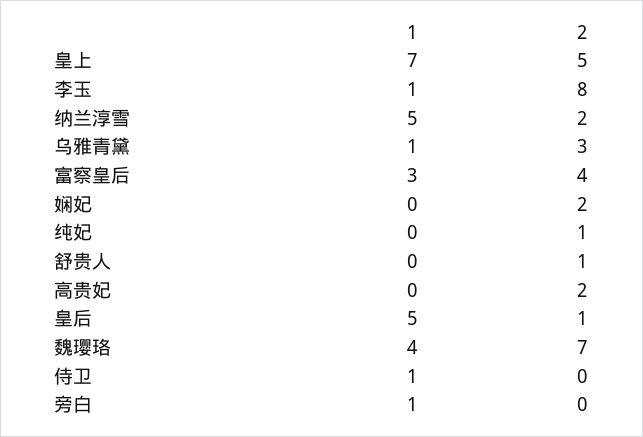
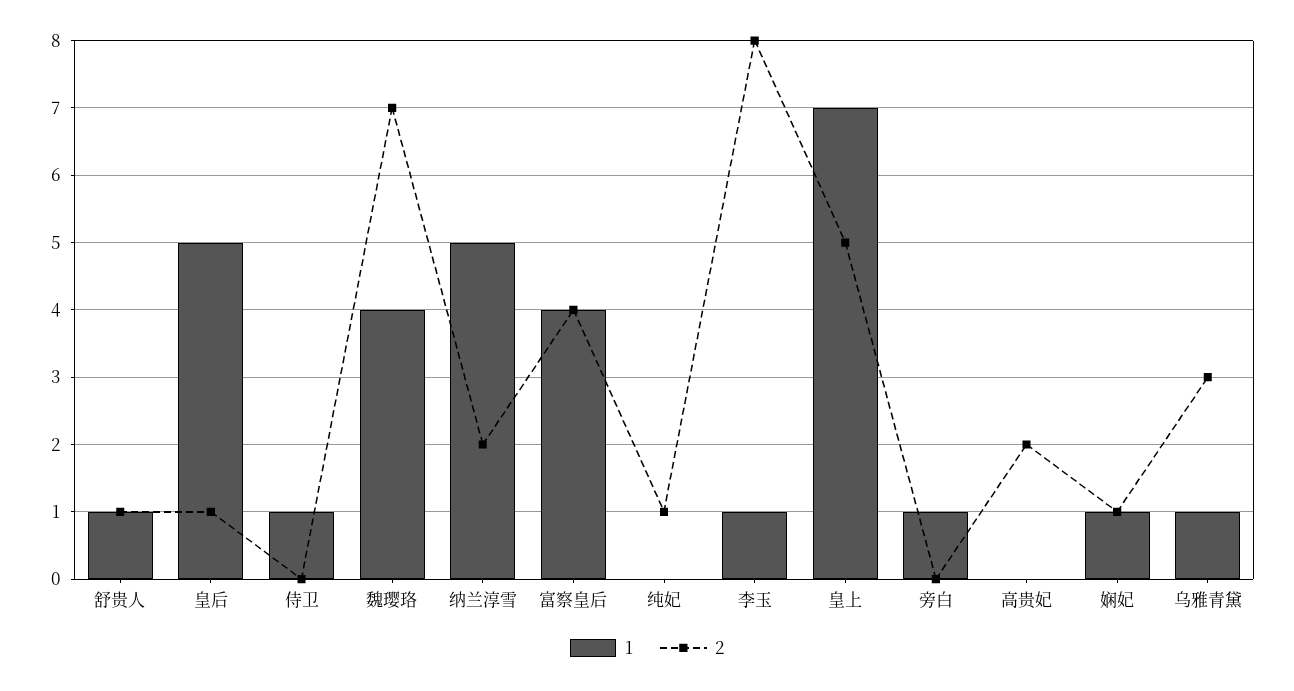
  {
    "1": {
      "皇上": 7,
      "李玉": 1,
      "纳兰淳雪": 5,
      "乌雅青黛": 1,
-     "富察皇后": 3,
+     "富察皇后": 4,
-     "娴妃": 0,
+     "娴妃": 1,
      "纯妃": 0,
-     "舒贵人": 0,
+     "舒贵人": 1,
      "高贵妃": 0,
      "皇后": 5,
      "魏璎珞": 4,
      "侍卫": 1,
      "旁白": 1
    },
    "2": {
      "皇上": 5,
      "李玉": 8,
      "纳兰淳雪": 2,
      "乌雅青黛": 3,
      "富察皇后": 4,
-     "娴妃": 2,
+     "娴妃": 1,
      "纯妃": 1,
      "舒贵人": 1,
      "高贵妃": 2,
      "皇后": 1,
      "魏璎珞": 7,
      "侍卫": 0,
      "旁白": 0
    }
  }

